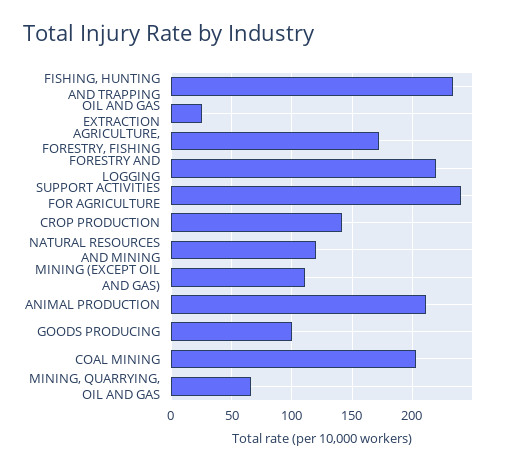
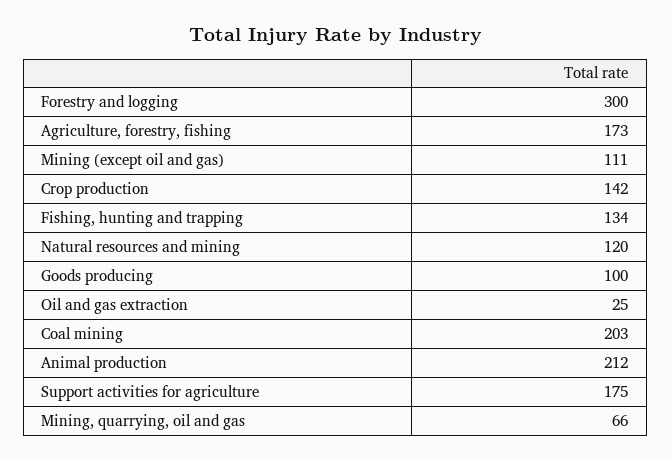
  {
-   "FISHING, HUNTING AND TRAPPING": 235,
+   "FISHING, HUNTING AND TRAPPING": 134,
    "OIL AND GAS EXTRACTION": 25,
    "AGRICULTURE, FORESTRY, FISHING": 173,
-   "FORESTRY AND LOGGING": 220,
+   "FORESTRY AND LOGGING": 300,
-   "SUPPORT ACTIVITIES FOR AGRICULTURE": 240,
+   "SUPPORT ACTIVITIES FOR AGRICULTURE": 175,
    "CROP PRODUCTION": 142,
    "NATURAL RESOURCES AND MINING": 120,
    "MINING (EXCEPT OIL AND GAS)": 111,
    "ANIMAL PRODUCTION": 212,
    "GOODS PRODUCING": 100,
    "COAL MINING": 203,
    "MINING, QUARRYING, OIL AND GAS": 66
  }

